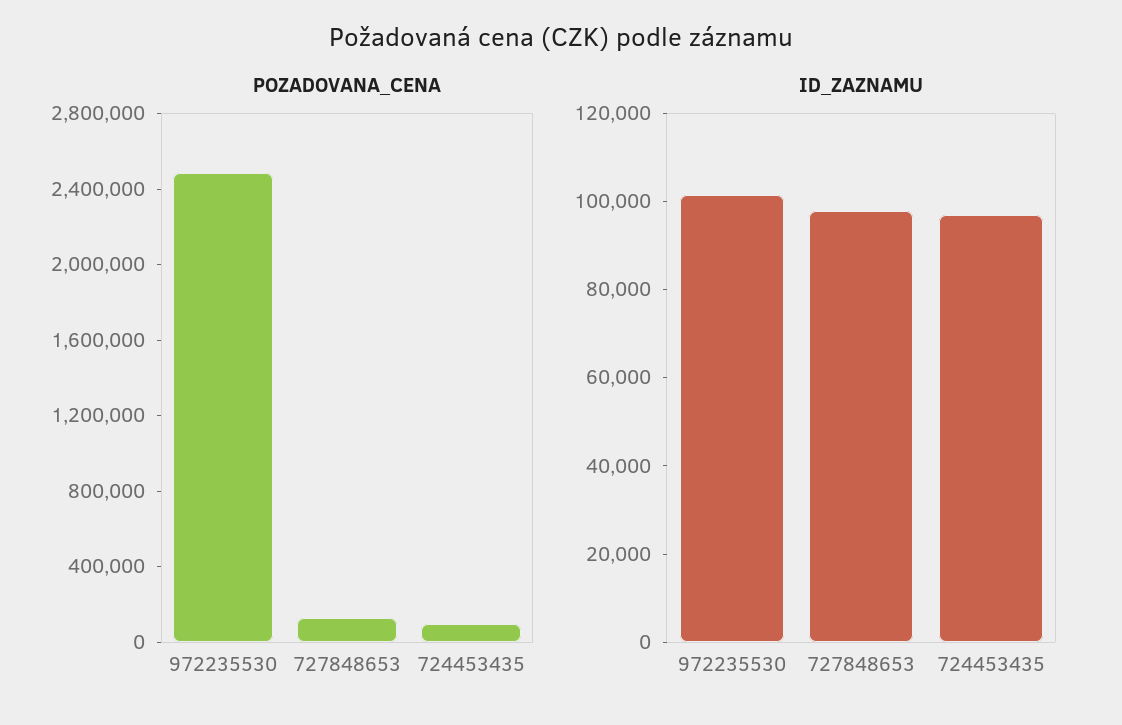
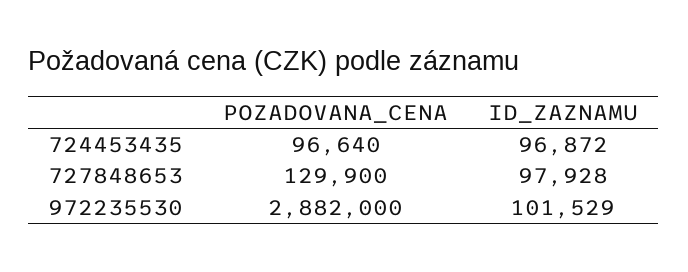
  {
    "POZADOVANA_CENA": {
-     "972235530": 2500000,
+     "972235530": 2882000,
      "727848653": 129900,
      "724453435": 96640
    },
    "ID_ZAZNAMU": {
      "972235530": 101529,
      "727848653": 97928,
      "724453435": 96872
    }
  }

